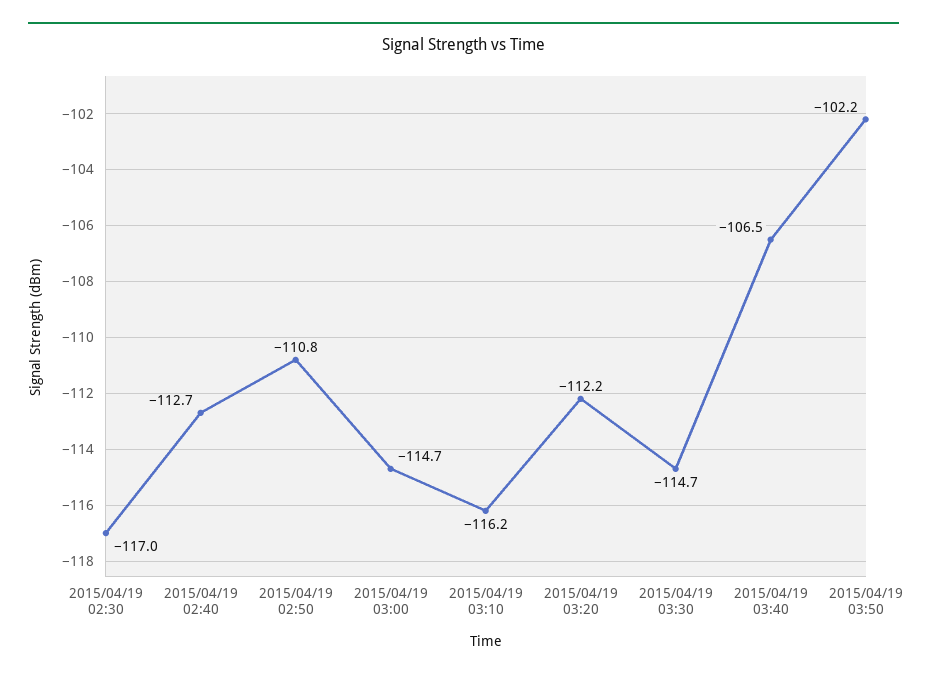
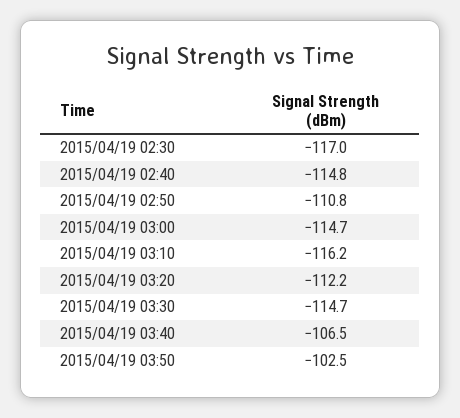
  {
    "2015/04/19 02:30": -117,
-   "2015/04/19 02:40": -112.7,
+   "2015/04/19 02:40": -114.8,
    "2015/04/19 02:50": -110.8,
    "2015/04/19 03:00": -114.7,
    "2015/04/19 03:10": -116.2,
    "2015/04/19 03:20": -112.2,
    "2015/04/19 03:30": -114.7,
    "2015/04/19 03:40": -106.5,
-   "2015/04/19 03:50": -102.2
+   "2015/04/19 03:50": -102.5
  }

